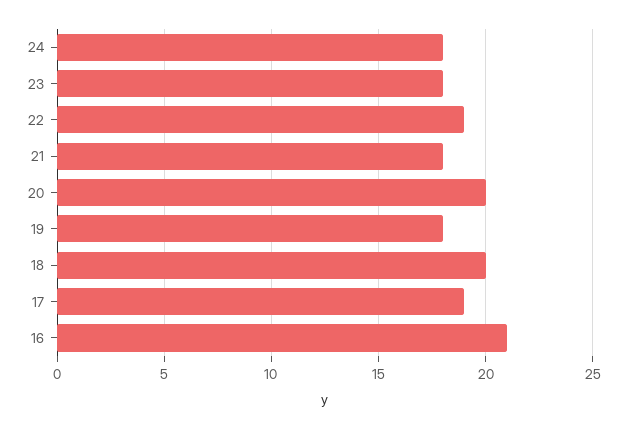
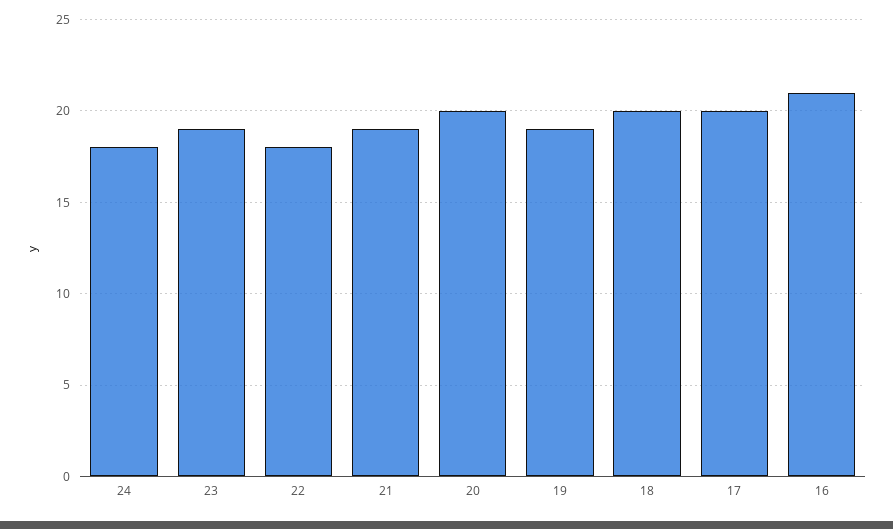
  {
    "24": 18,
-   "23": 18,
+   "23": 19,
-   "22": 19,
+   "22": 18,
-   "21": 18,
+   "21": 19,
    "20": 20,
-   "19": 18,
+   "19": 19,
    "18": 20,
-   "17": 19,
+   "17": 20,
    "16": 21
  }

